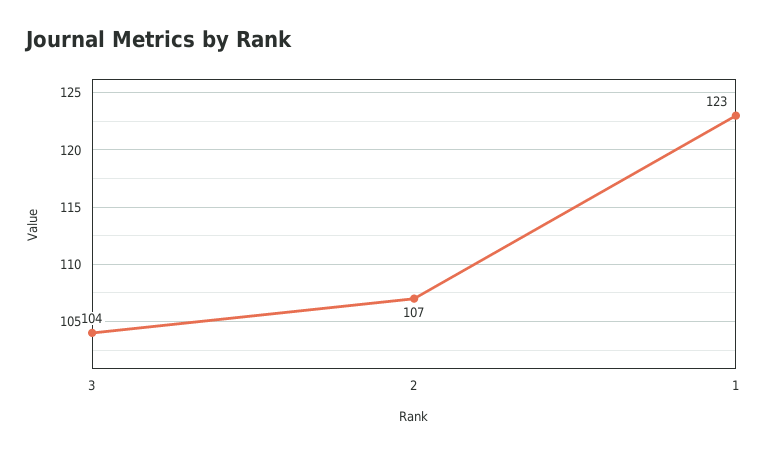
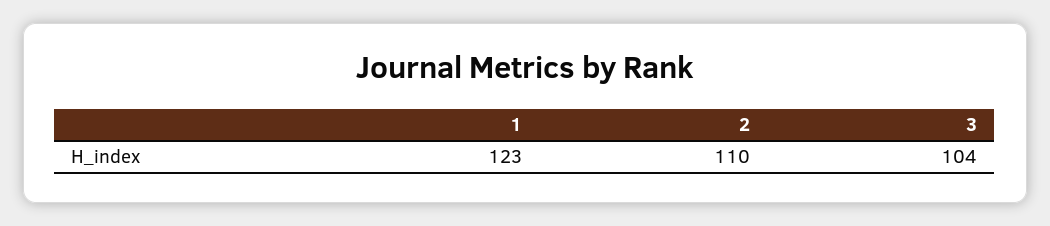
  {
    "3": 104,
-   "2": 107,
+   "2": 110,
    "1": 123
  }

